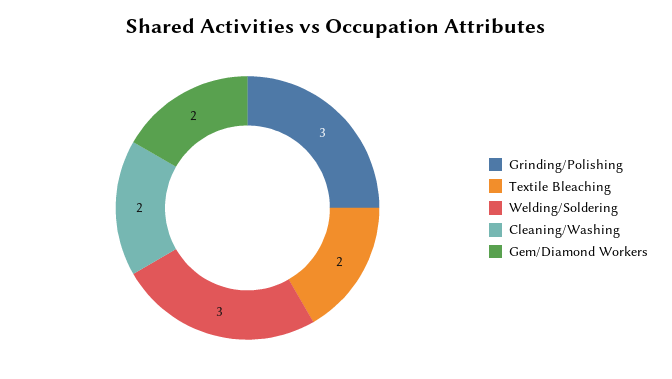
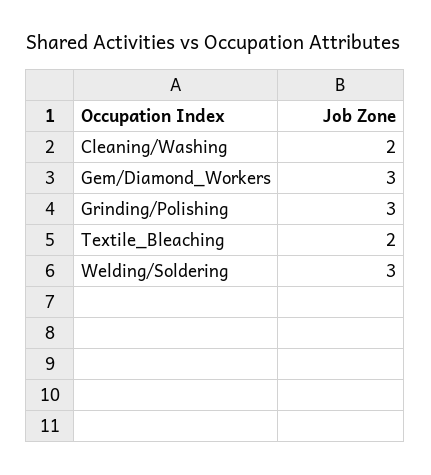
  {
    "Grinding/Polishing": 3,
    "Textile Bleaching": 2,
    "Welding/Soldering": 3,
    "Cleaning/Washing": 2,
-   "Gem/Diamond Workers": 2
+   "Gem/Diamond Workers": 3
  }

